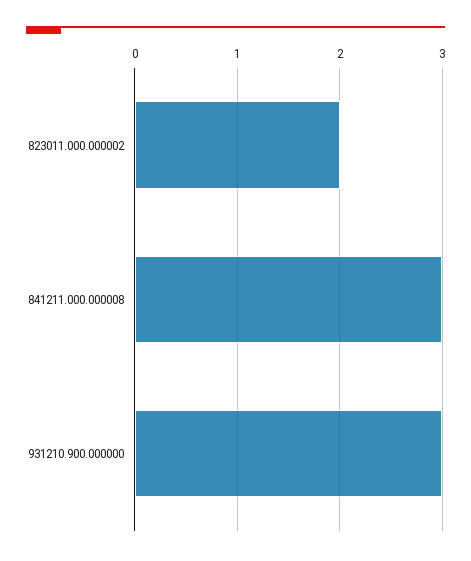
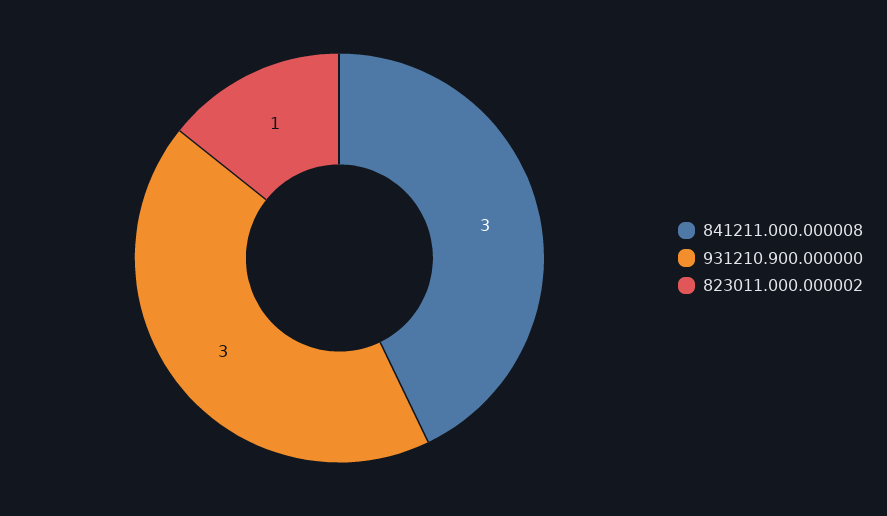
  {
-   "823011.000.000002": 2,
+   "823011.000.000002": 1,
    "841211.000.000008": 3,
    "931210.900.000000": 3
  }

